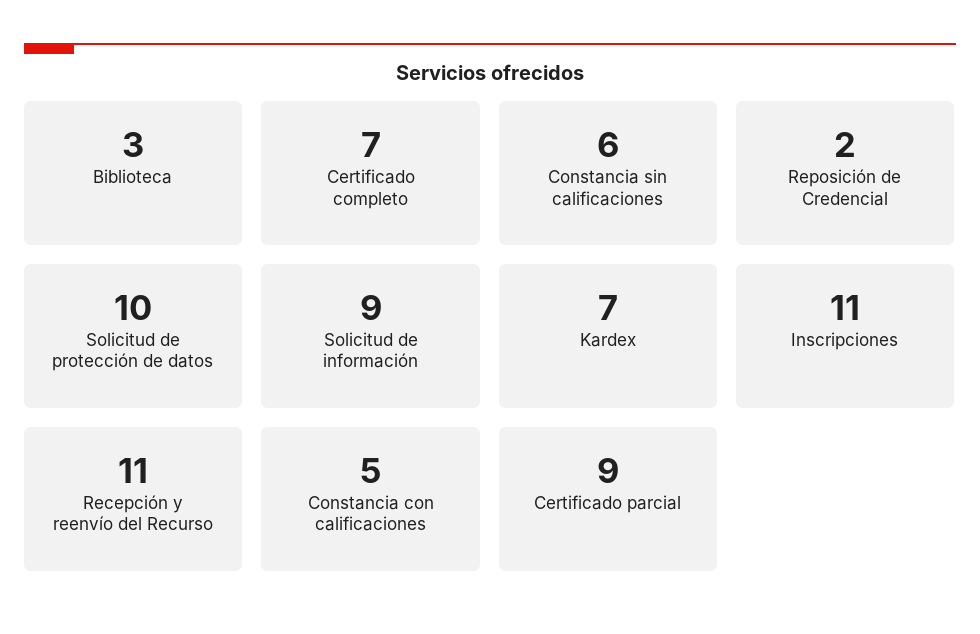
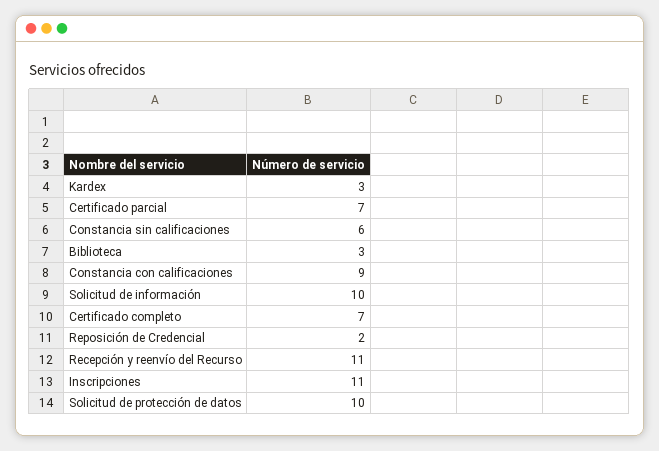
  {
    "Biblioteca": 3,
    "Certificado completo": 7,
    "Constancia sin calificaciones": 6,
    "Reposición de Credencial": 2,
    "Solicitud de protección de datos": 10,
-   "Solicitud de información": 9,
+   "Solicitud de información": 10,
-   "Kardex": 7,
+   "Kardex": 3,
    "Inscripciones": 11,
    "Recepción y reenvío del Recurso": 11,
-   "Constancia con calificaciones": 5,
+   "Constancia con calificaciones": 9,
-   "Certificado parcial": 9
+   "Certificado parcial": 7
  }

